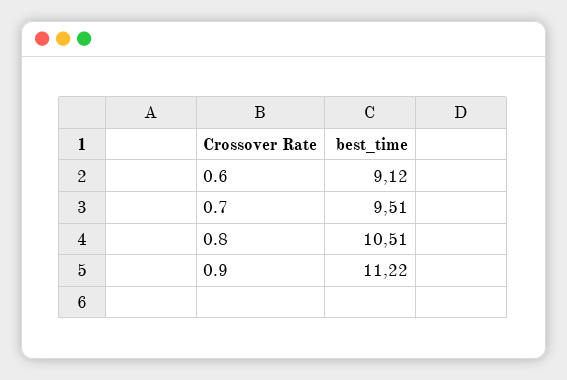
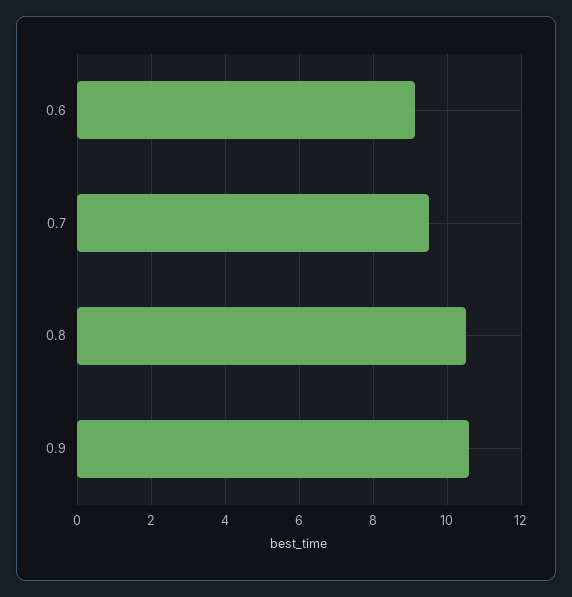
  {
    "0.6": 9.12,
    "0.7": 9.51,
    "0.8": 10.51,
-   "0.9": 11.22
+   "0.9": 10.6
  }

